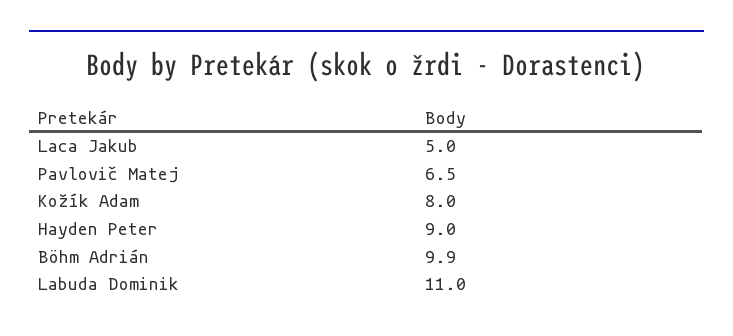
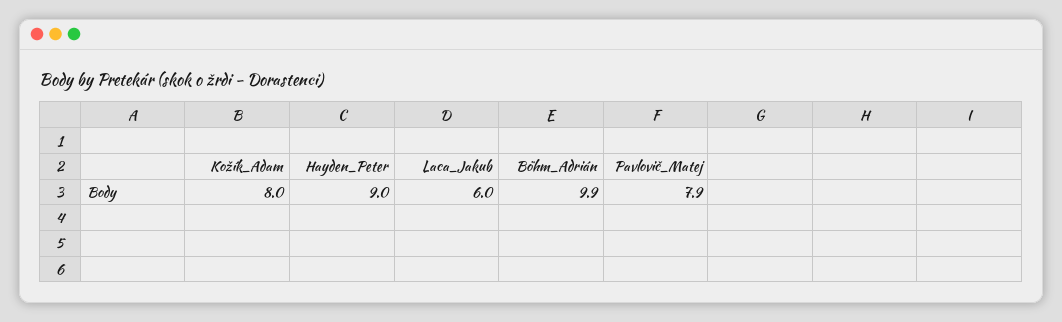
  {
-   "Laca Jakub": 5,
+   "Laca Jakub": 6,
-   "Pavlovič Matej": 6.5,
+   "Pavlovič Matej": 7.9,
    "Kožík Adam": 8,
    "Hayden Peter": 9,
-   "Böhm Adrián": 9.9,
+   "Böhm Adrián": 9.9
-   "Labuda Dominik": 11
  }

